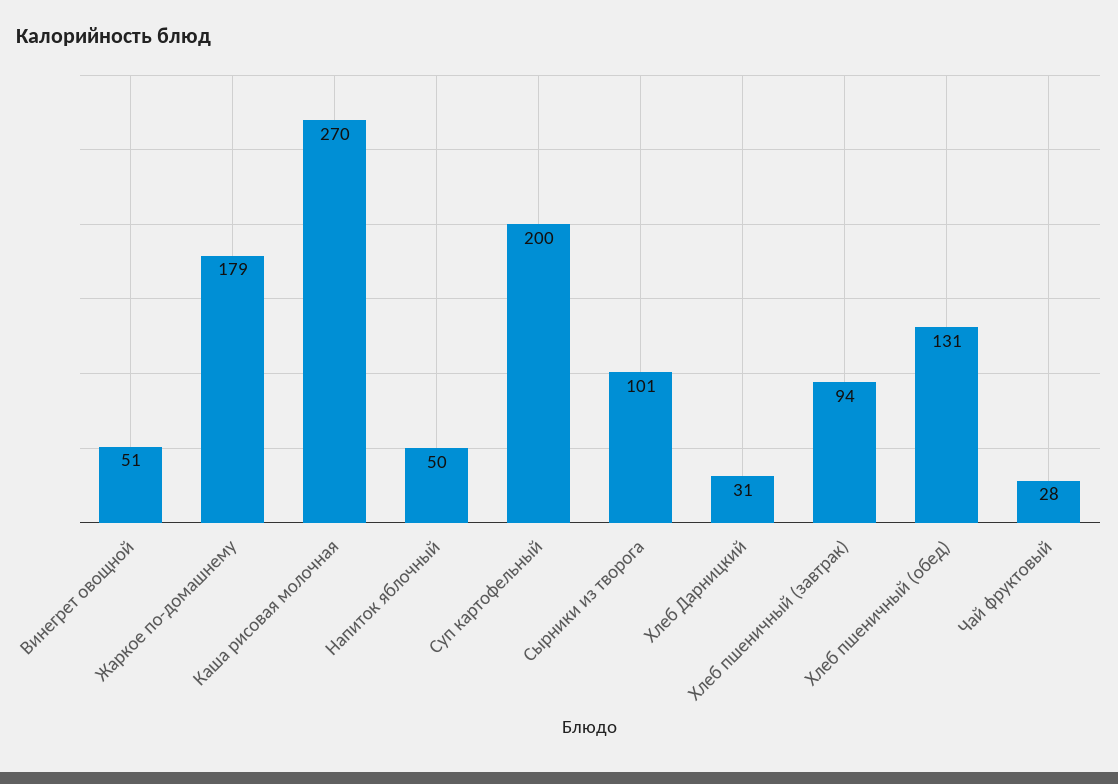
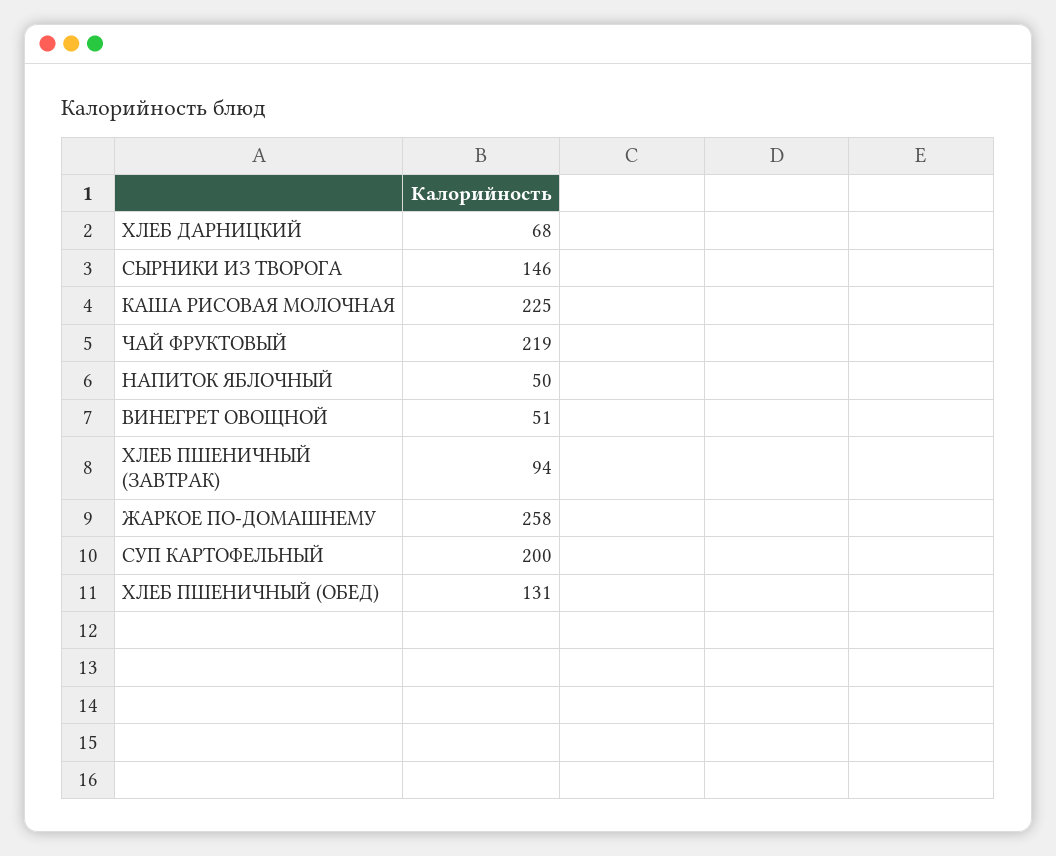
  {
    "Винегрет овощной": 51,
-   "Жаркое по-домашнему": 179,
+   "Жаркое по-домашнему": 258,
-   "Каша рисовая молочная": 270,
+   "Каша рисовая молочная": 225,
    "Напиток яблочный": 50,
    "Суп картофельный": 200,
-   "Сырники из творога": 101,
+   "Сырники из творога": 146,
-   "Хлеб Дарницкий": 31,
+   "Хлеб Дарницкий": 68,
    "Хлеб пшеничный (завтрак)": 94,
    "Хлеб пшеничный (обед)": 131,
-   "Чай фруктовый": 28
+   "Чай фруктовый": 219
  }

